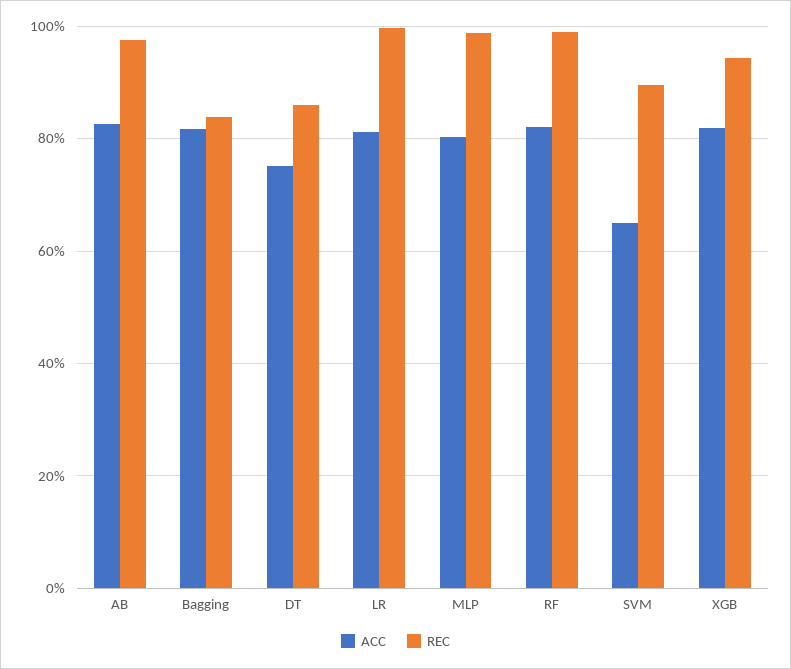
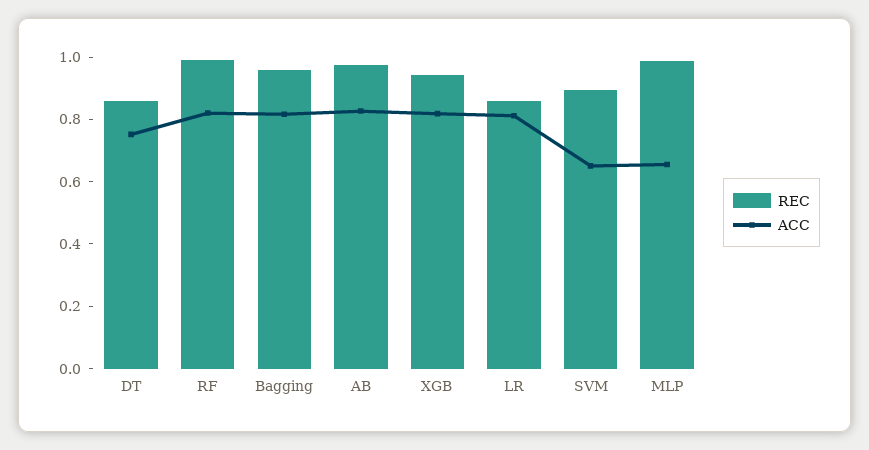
  {
    "ACC": {
      "AB": 0.82,
      "Bagging": 0.82,
      "DT": 0.76,
      "LR": 0.82,
-     "MLP": 0.8,
+     "MLP": 0.65,
      "RF": 0.82,
      "SVM": 0.66,
      "XGB": 0.82
    },
    "REC": {
      "AB": 0.98,
-     "Bagging": 0.84,
+     "Bagging": 0.95,
      "DT": 0.86,
-     "LR": 1,
+     "LR": 0.85,
      "MLP": 0.98,
      "RF": 0.98,
      "SVM": 0.9,
      "XGB": 0.94
    }
  }

